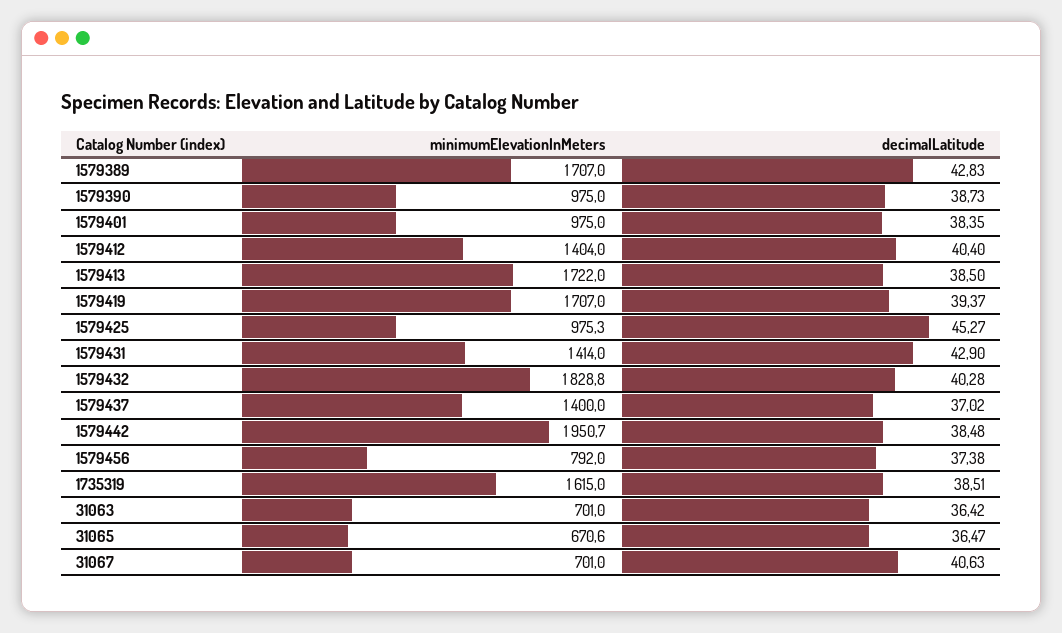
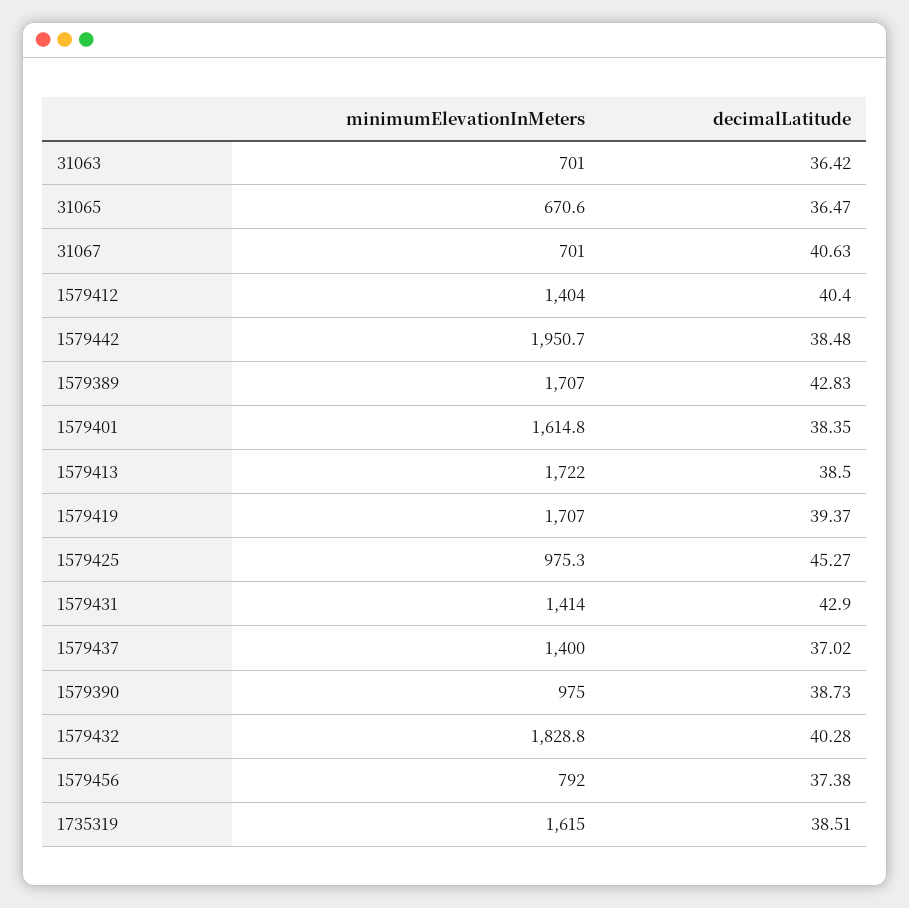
  {
    "minimumElevationInMeters": {
      "1579389": 1707,
      "1579390": 975,
-     "1579401": 975,
+     "1579401": 1614.8,
      "1579412": 1404,
      "1579413": 1722,
      "1579419": 1707,
      "1579425": 975.3,
      "1579431": 1414,
      "1579432": 1828.8,
      "1579437": 1400,
      "1579442": 1950.7,
      "1579456": 792,
      "1735319": 1615,
      "31063": 701,
      "31065": 670.6,
      "31067": 701
    },
    "decimalLatitude": {
      "1579389": 42.83,
      "1579390": 38.73,
      "1579401": 38.35,
      "1579412": 40.4,
      "1579413": 38.5,
      "1579419": 39.37,
      "1579425": 45.27,
      "1579431": 42.9,
      "1579432": 40.28,
      "1579437": 37.02,
      "1579442": 38.48,
      "1579456": 37.38,
      "1735319": 38.51,
      "31063": 36.42,
      "31065": 36.47,
      "31067": 40.63
    }
  }

